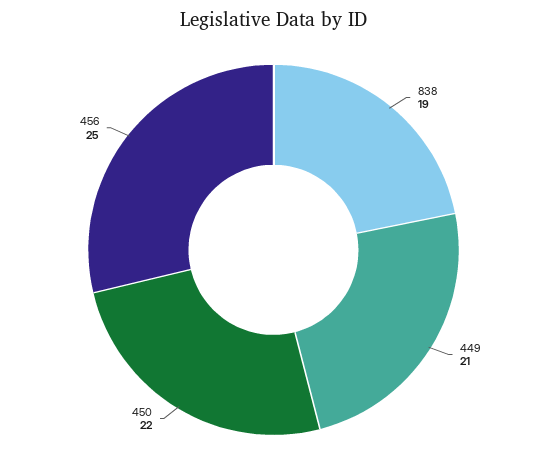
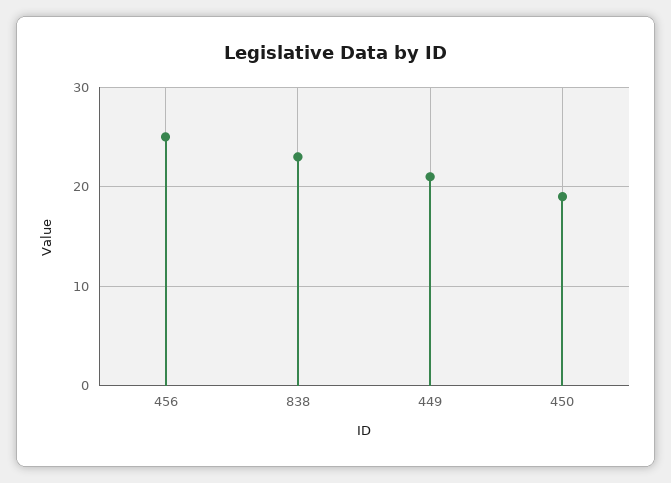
  {
-   "838": 19,
+   "838": 23,
    "449": 21,
-   "450": 22,
+   "450": 19,
    "456": 25
  }

